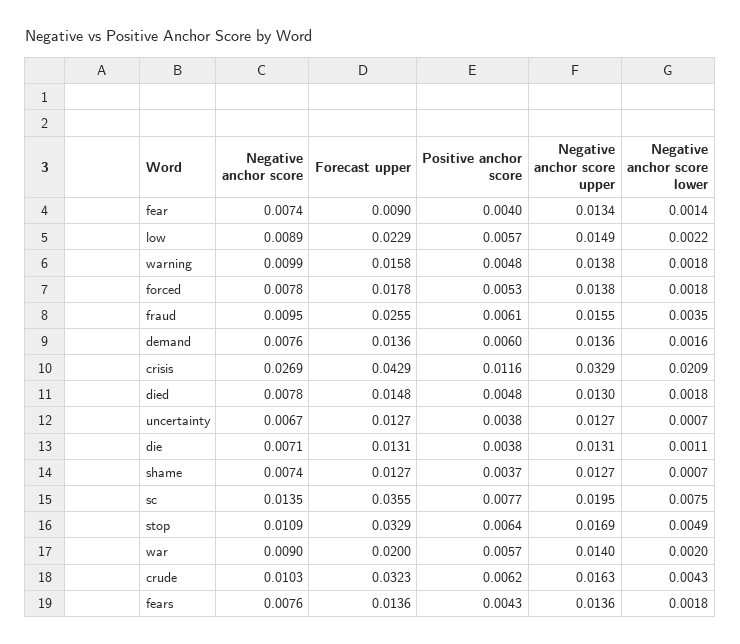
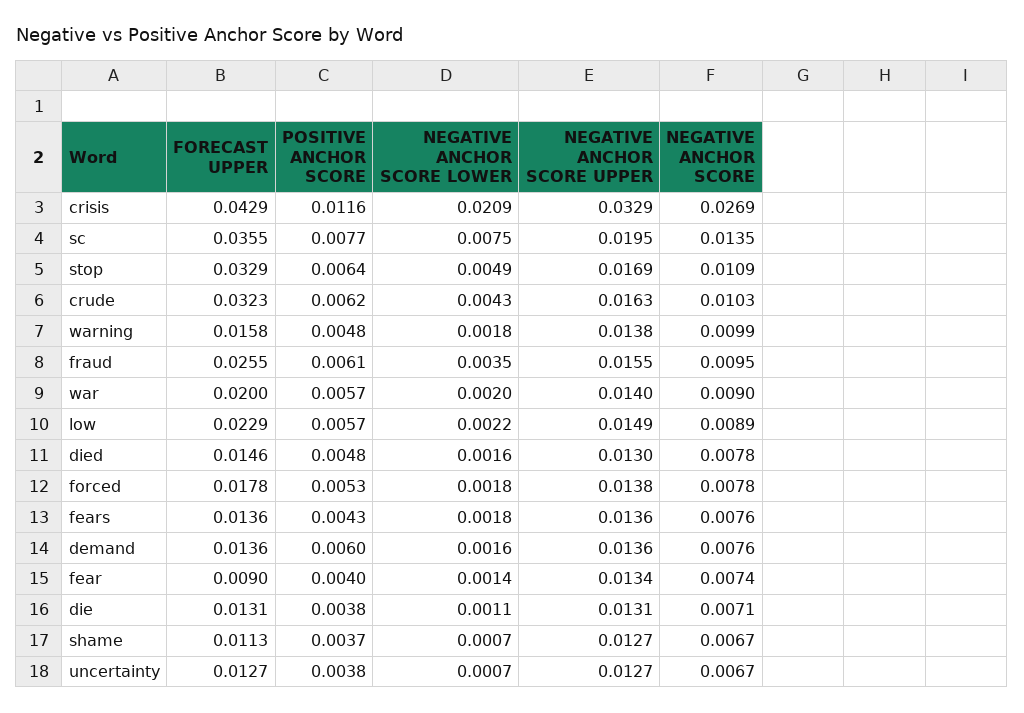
  {
    "Negative anchor score": {
      "fear": 0.0074,
      "low": 0.0089,
      "warning": 0.0099,
      "forced": 0.0078,
      "fraud": 0.0095,
      "demand": 0.0076,
      "crisis": 0.0269,
      "died": 0.0078,
      "uncertainty": 0.0067,
      "die": 0.0071,
-     "shame": 0.0074,
+     "shame": 0.0067,
      "sc": 0.0135,
      "stop": 0.0109,
      "war": 0.009,
      "crude": 0.0103,
      "fears": 0.0076
    },
    "Forecast upper": {
      "fear": 0.009,
      "low": 0.0229,
      "warning": 0.0158,
      "forced": 0.0178,
      "fraud": 0.0255,
      "demand": 0.0136,
      "crisis": 0.0429,
-     "died": 0.0148,
+     "died": 0.0146,
      "uncertainty": 0.0127,
      "die": 0.0131,
-     "shame": 0.0127,
+     "shame": 0.0113,
      "sc": 0.0355,
      "stop": 0.0329,
      "war": 0.02,
      "crude": 0.0323,
      "fears": 0.0136
    },
    "Positive anchor score": {
      "fear": 0.004,
      "low": 0.0057,
      "warning": 0.0048,
      "forced": 0.0053,
      "fraud": 0.0061,
      "demand": 0.006,
      "crisis": 0.0116,
      "died": 0.0048,
      "uncertainty": 0.0038,
      "die": 0.0038,
      "shame": 0.0037,
      "sc": 0.0077,
      "stop": 0.0064,
      "war": 0.0057,
      "crude": 0.0062,
      "fears": 0.0043
    },
    "Negative anchor score upper": {
      "fear": 0.0134,
      "low": 0.0149,
      "warning": 0.0138,
      "forced": 0.0138,
      "fraud": 0.0155,
      "demand": 0.0136,
      "crisis": 0.0329,
      "died": 0.013,
      "uncertainty": 0.0127,
      "die": 0.0131,
      "shame": 0.0127,
      "sc": 0.0195,
      "stop": 0.0169,
      "war": 0.014,
      "crude": 0.0163,
      "fears": 0.0136
    },
    "Negative anchor score lower": {
      "fear": 0.0014,
      "low": 0.0022,
      "warning": 0.0018,
      "forced": 0.0018,
      "fraud": 0.0035,
      "demand": 0.0016,
      "crisis": 0.0209,
-     "died": 0.0018,
+     "died": 0.0016,
      "uncertainty": 0.0007,
      "die": 0.0011,
      "shame": 0.0007,
      "sc": 0.0075,
      "stop": 0.0049,
      "war": 0.002,
      "crude": 0.0043,
      "fears": 0.0018
    }
  }

